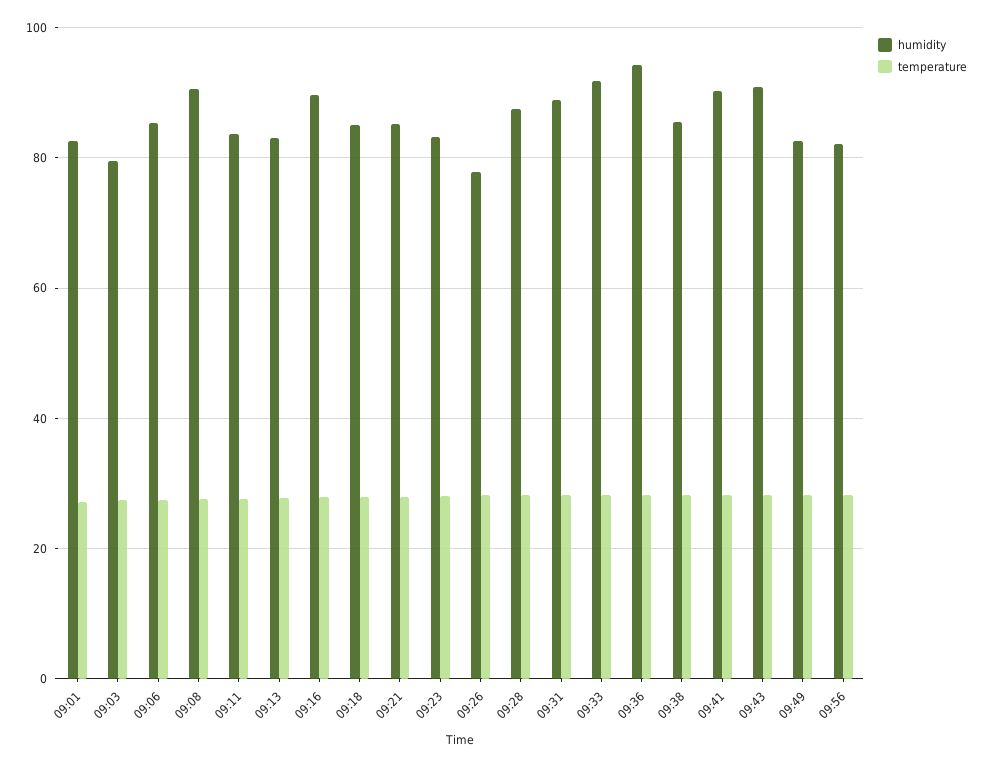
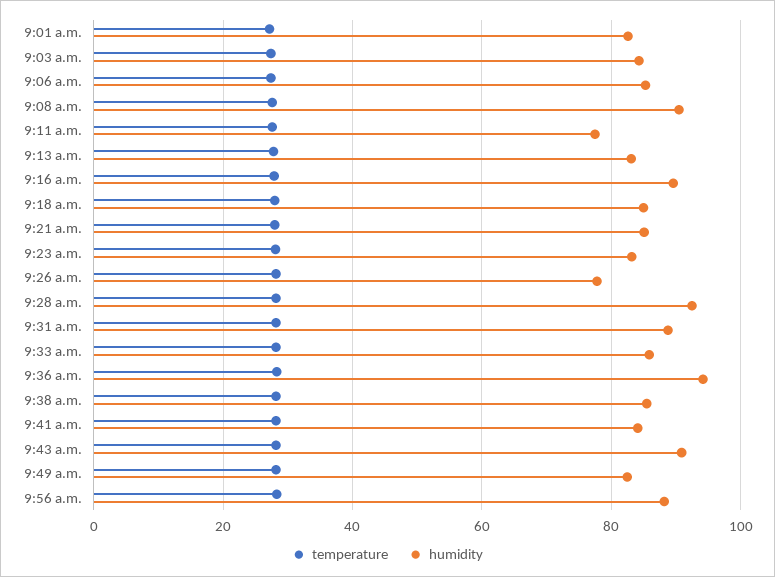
  {
    "humidity": {
      "09:01": 82,
-     "09:03": 80,
+     "09:03": 84,
      "09:06": 86,
      "09:08": 90,
-     "09:11": 84,
+     "09:11": 78,
      "09:13": 84,
      "09:16": 90,
      "09:18": 86,
      "09:21": 86,
      "09:23": 84,
      "09:26": 78,
-     "09:28": 88,
+     "09:28": 92,
      "09:31": 88,
-     "09:33": 92,
+     "09:33": 86,
      "09:36": 94,
      "09:38": 86,
-     "09:41": 90,
+     "09:41": 84,
      "09:43": 90,
      "09:49": 82,
-     "09:56": 82
+     "09:56": 88
    },
    "temperature": {
      "09:01": 28,
      "09:03": 28,
      "09:06": 28,
      "09:08": 28,
      "09:11": 28,
      "09:13": 28,
      "09:16": 28,
      "09:18": 28,
      "09:21": 28,
      "09:23": 28,
      "09:26": 28,
      "09:28": 28,
      "09:31": 28,
      "09:33": 28,
      "09:36": 28,
      "09:38": 28,
      "09:41": 28,
      "09:43": 28,
      "09:49": 28,
      "09:56": 28
    }
  }

